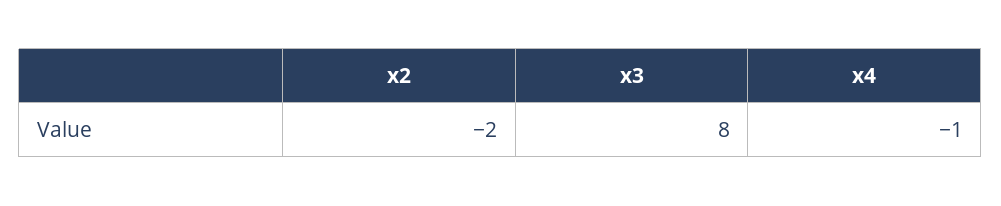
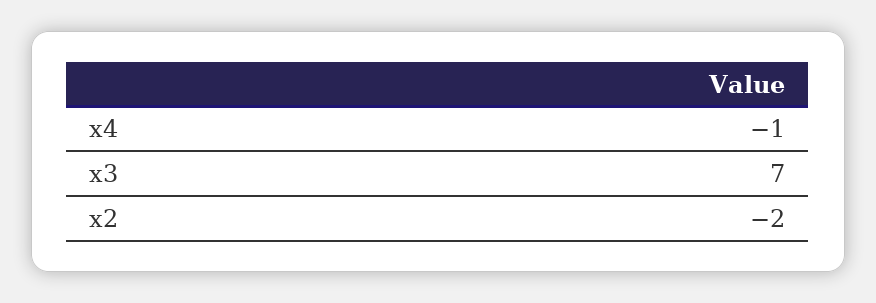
  {
    "x2": -2,
-   "x3": 8,
+   "x3": 7,
    "x4": -1
  }

